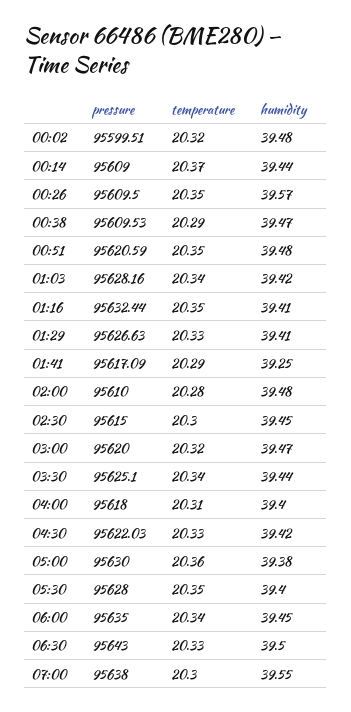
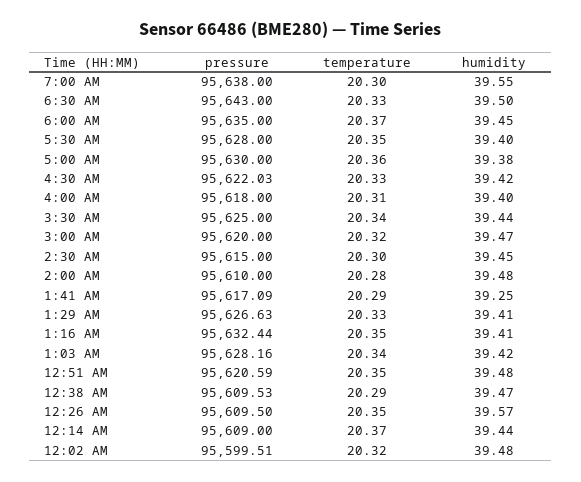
  {
    "pressure": {
      "00:02": 95599.51,
      "00:14": 95609,
      "00:26": 95609.5,
      "00:38": 95609.53,
      "00:51": 95620.59,
      "01:03": 95628.16,
      "01:16": 95632.44,
      "01:29": 95626.63,
      "01:41": 95617.09,
      "02:00": 95610,
      "02:30": 95615,
      "03:00": 95620,
-     "03:30": 95625.1,
+     "03:30": 95625,
      "04:00": 95618,
      "04:30": 95622.03,
      "05:00": 95630,
      "05:30": 95628,
      "06:00": 95635,
      "06:30": 95643,
      "07:00": 95638
    },
    "temperature": {
      "00:02": 20.32,
      "00:14": 20.37,
      "00:26": 20.35,
      "00:38": 20.29,
      "00:51": 20.35,
      "01:03": 20.34,
      "01:16": 20.35,
      "01:29": 20.33,
      "01:41": 20.29,
      "02:00": 20.28,
      "02:30": 20.3,
      "03:00": 20.32,
      "03:30": 20.34,
      "04:00": 20.31,
      "04:30": 20.33,
      "05:00": 20.36,
      "05:30": 20.35,
-     "06:00": 20.34,
+     "06:00": 20.37,
      "06:30": 20.33,
      "07:00": 20.3
    },
    "humidity": {
      "00:02": 39.48,
      "00:14": 39.44,
      "00:26": 39.57,
      "00:38": 39.47,
      "00:51": 39.48,
      "01:03": 39.42,
      "01:16": 39.41,
      "01:29": 39.41,
      "01:41": 39.25,
      "02:00": 39.48,
      "02:30": 39.45,
      "03:00": 39.47,
      "03:30": 39.44,
      "04:00": 39.4,
      "04:30": 39.42,
      "05:00": 39.38,
      "05:30": 39.4,
      "06:00": 39.45,
      "06:30": 39.5,
      "07:00": 39.55
    }
  }

